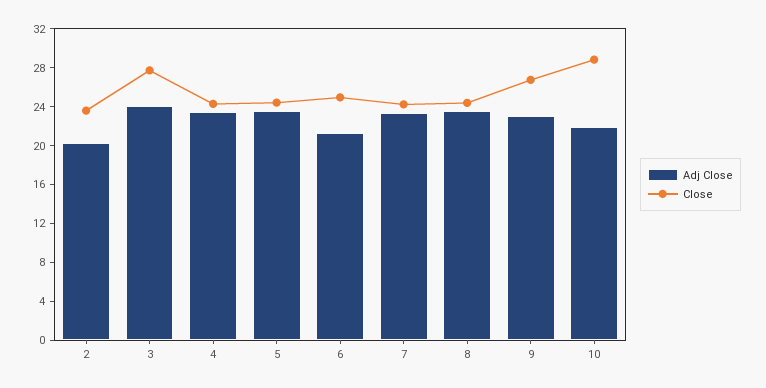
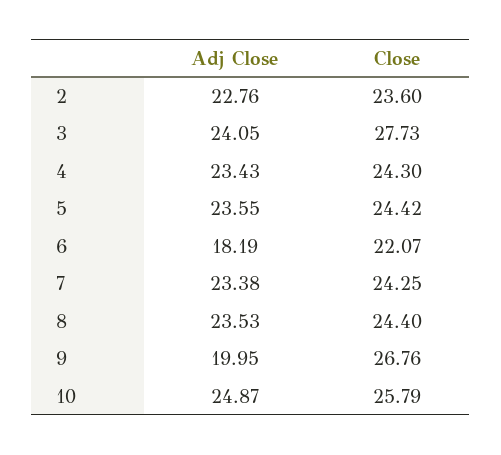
  {
    "Adj Close": {
-     "2": 20,
+     "2": 22.76,
      "3": 24.05,
      "4": 23.43,
      "5": 23.55,
-     "6": 21,
+     "6": 18.19,
      "7": 23.38,
      "8": 23.53,
-     "9": 23,
+     "9": 19.95,
-     "10": 22
+     "10": 24.87
    },
    "Close": {
      "2": 23.6,
      "3": 27.73,
      "4": 24.3,
      "5": 24.42,
-     "6": 25,
+     "6": 22.07,
      "7": 24.25,
      "8": 24.4,
      "9": 26.76,
-     "10": 29
+     "10": 25.79
    }
  }

